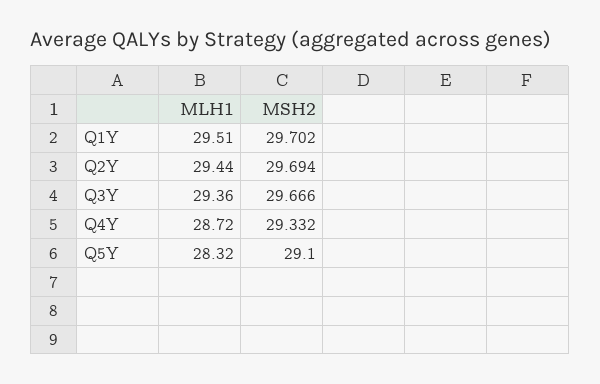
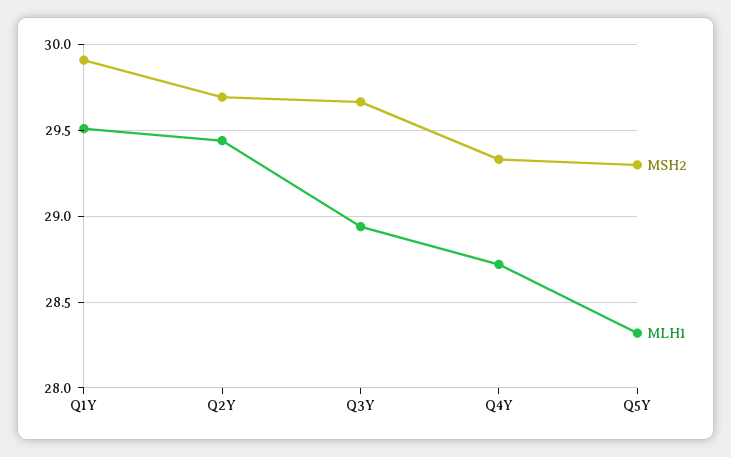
  {
    "MLH1": {
      "Q1Y": 29.51,
      "Q2Y": 29.44,
-     "Q3Y": 29.36,
+     "Q3Y": 28.95,
      "Q4Y": 28.72,
      "Q5Y": 28.32
    },
    "MSH2": {
-     "Q1Y": 29.702,
+     "Q1Y": 29.9,
      "Q2Y": 29.694,
      "Q3Y": 29.666,
      "Q4Y": 29.332,
-     "Q5Y": 29.1
+     "Q5Y": 29.3
    }
  }

